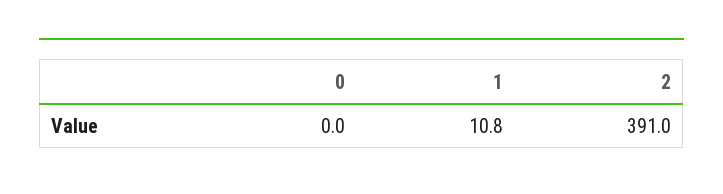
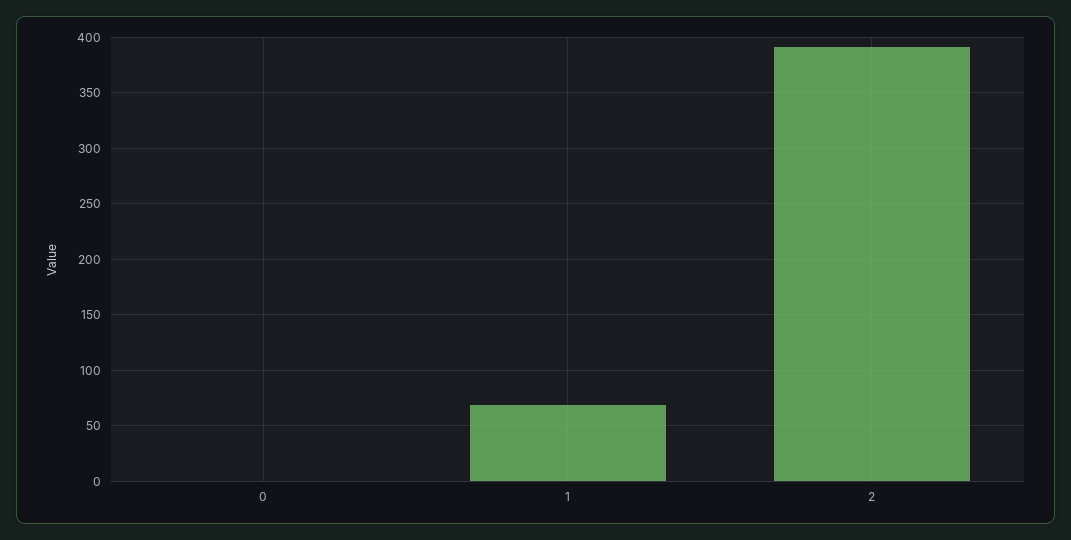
  {
    "0": 0,
-   "1": 10.8,
+   "1": 70,
    "2": 391
  }

